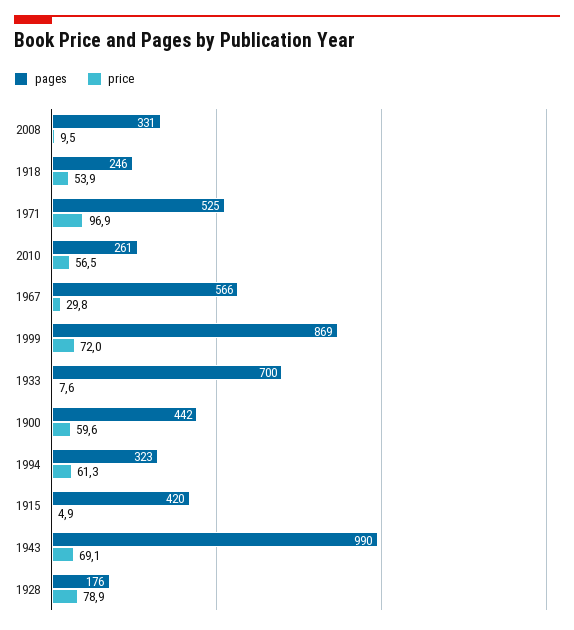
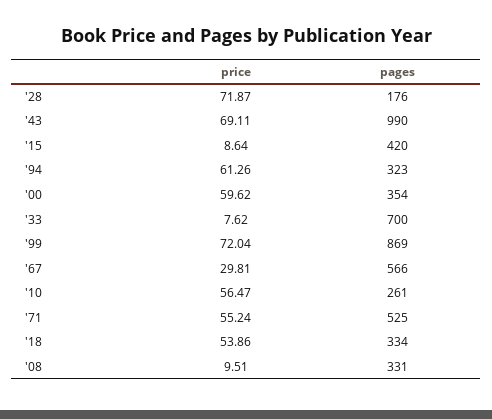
  {
    "pages": {
      "2008": 331,
-     "1918": 246,
+     "1918": 334,
      "1971": 525,
      "2010": 261,
      "1967": 566,
      "1999": 869,
      "1933": 700,
-     "1900": 442,
+     "1900": 354,
      "1994": 323,
      "1915": 420,
      "1943": 990,
      "1928": 176
    },
    "price": {
      "2008": 9.51,
      "1918": 53.86,
-     "1971": 96.9,
+     "1971": 55.24,
      "2010": 56.47,
      "1967": 29.81,
      "1999": 72.04,
      "1933": 7.62,
      "1900": 59.62,
      "1994": 61.26,
-     "1915": 4.9,
+     "1915": 8.64,
      "1943": 69.11,
-     "1928": 78.9
+     "1928": 71.87
    }
  }

